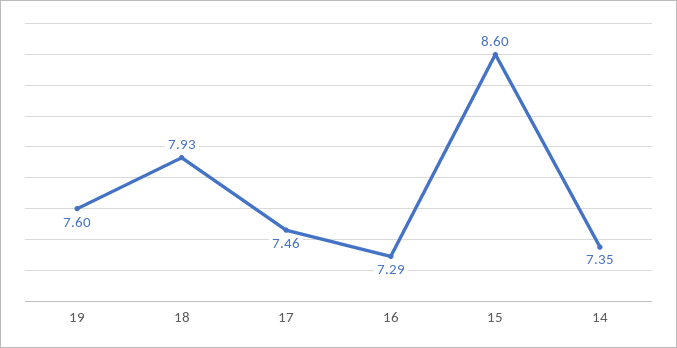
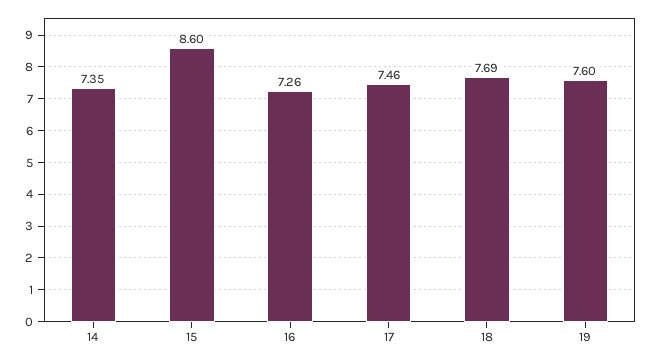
  {
    "19": 7.6,
-   "18": 7.93,
+   "18": 7.69,
    "17": 7.46,
-   "16": 7.29,
+   "16": 7.26,
    "15": 8.6,
    "14": 7.35
  }

